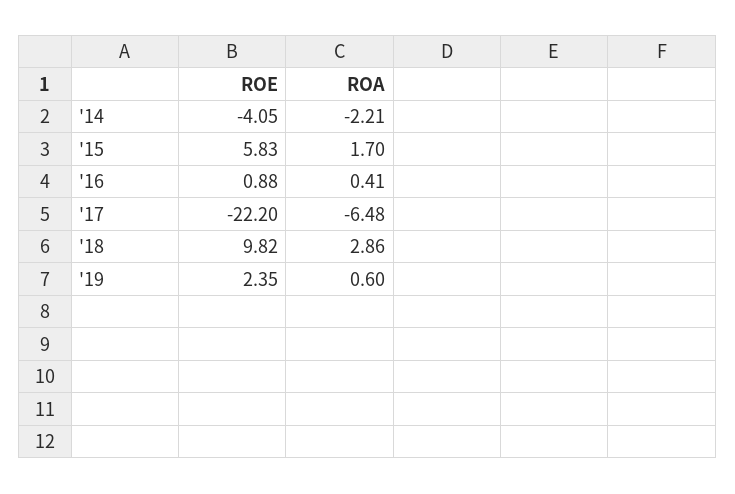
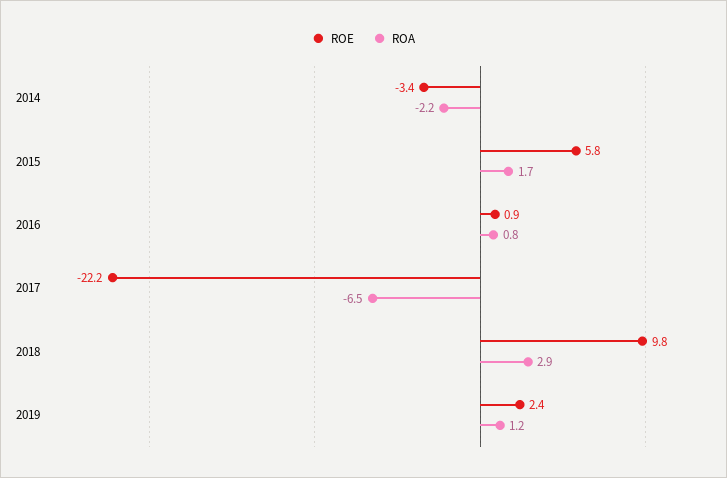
  {
    "ROE": {
-     "'14": -4.05,
+     "'14": -3.4,
      "'15": 5.83,
      "'16": 0.88,
      "'17": -22.2,
      "'18": 9.82,
      "'19": 2.35
    },
    "ROA": {
      "'14": -2.21,
      "'15": 1.7,
-     "'16": 0.41,
+     "'16": 0.8,
      "'17": -6.48,
      "'18": 2.86,
-     "'19": 0.6
+     "'19": 1.2
    }
  }

